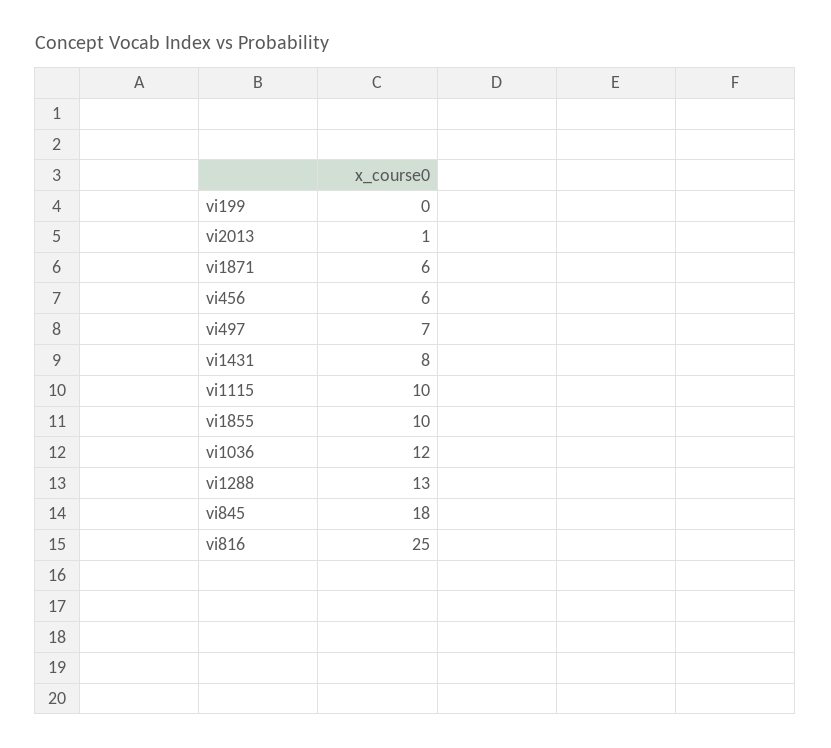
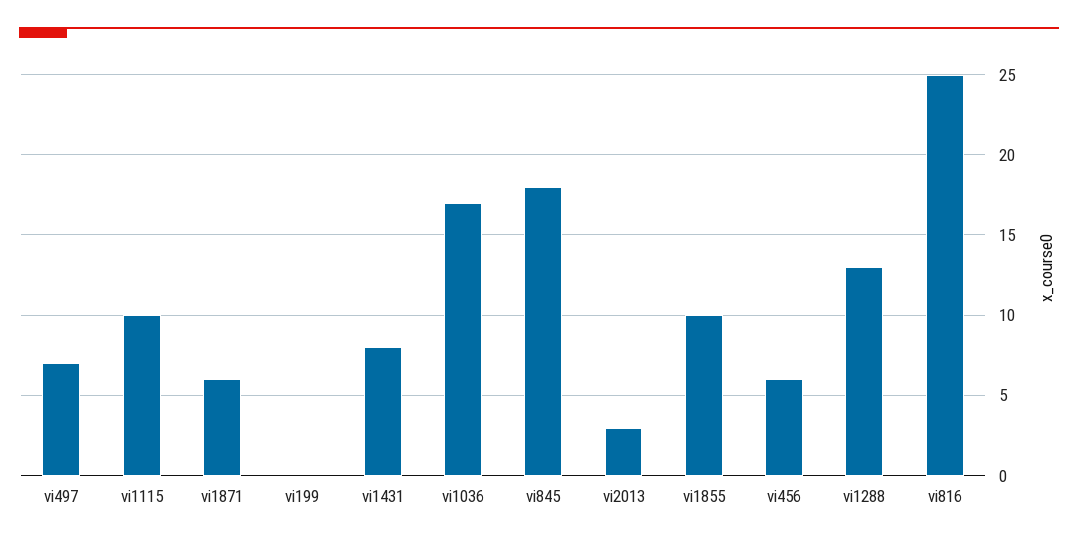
  {
    "vi199": 0,
-   "vi2013": 1,
+   "vi2013": 3,
    "vi1871": 6,
    "vi456": 6,
    "vi497": 7,
    "vi1431": 8,
    "vi1115": 10,
    "vi1855": 10,
-   "vi1036": 12,
+   "vi1036": 17,
    "vi1288": 13,
    "vi845": 18,
    "vi816": 25
  }

